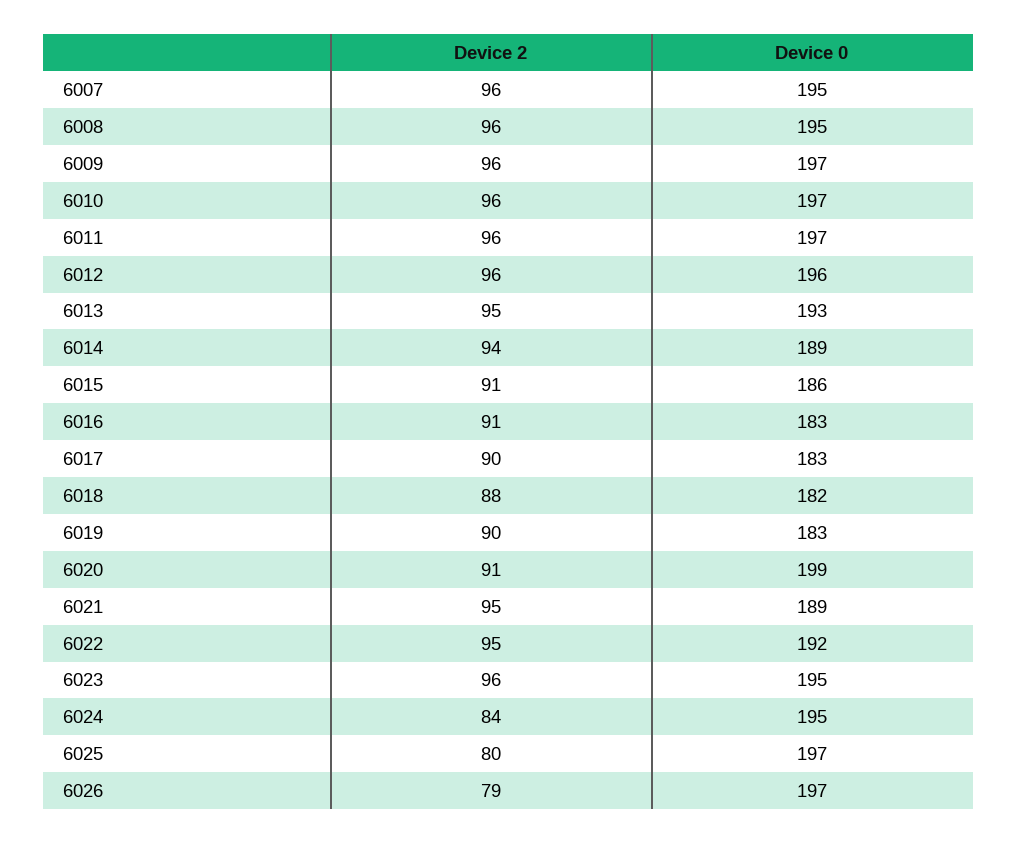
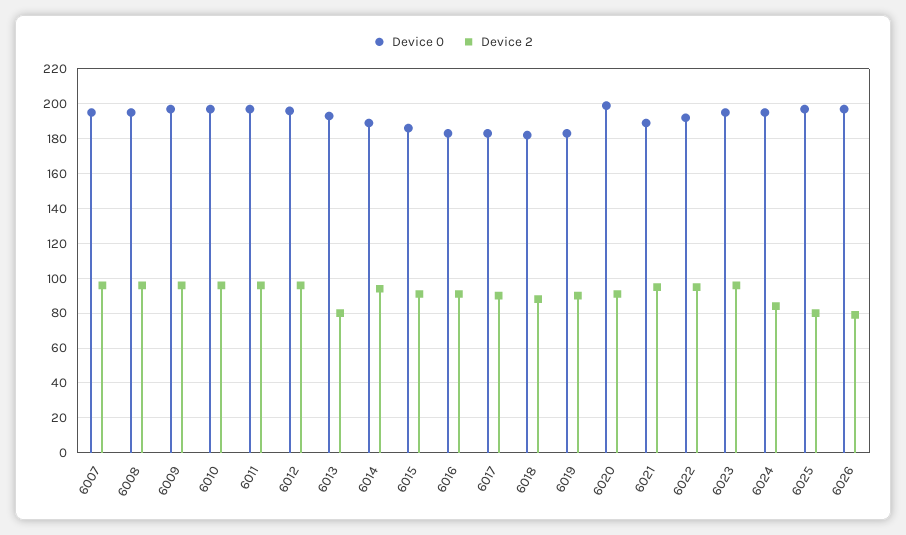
  {
    "Device 2": {
      "6007": 96,
      "6008": 96,
      "6009": 96,
      "6010": 96,
      "6011": 96,
      "6012": 96,
-     "6013": 95,
+     "6013": 80,
      "6014": 94,
      "6015": 91,
      "6016": 91,
      "6017": 90,
      "6018": 88,
      "6019": 90,
      "6020": 91,
      "6021": 95,
      "6022": 95,
      "6023": 96,
      "6024": 84,
      "6025": 80,
      "6026": 79
    },
    "Device 0": {
      "6007": 195,
      "6008": 195,
      "6009": 197,
      "6010": 197,
      "6011": 197,
      "6012": 196,
      "6013": 193,
      "6014": 189,
      "6015": 186,
      "6016": 183,
      "6017": 183,
      "6018": 182,
      "6019": 183,
      "6020": 199,
      "6021": 189,
      "6022": 192,
      "6023": 195,
      "6024": 195,
      "6025": 197,
      "6026": 197
    }
  }

